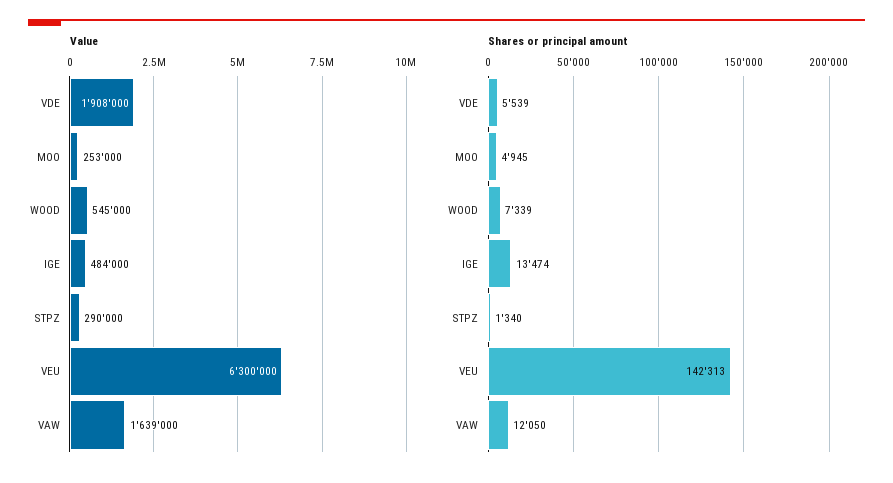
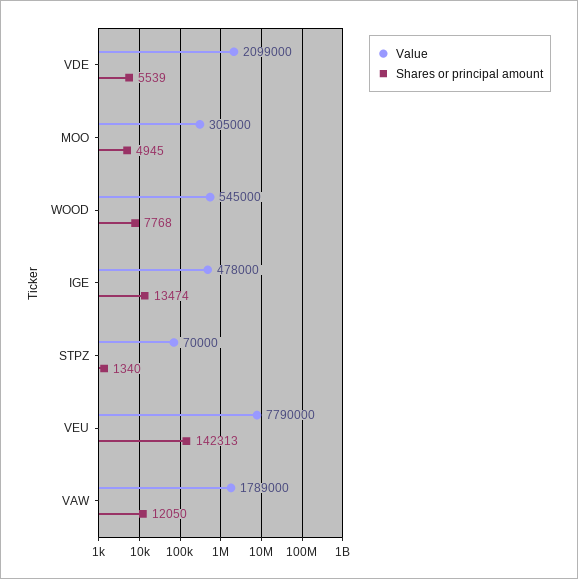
  {
    "Value": {
-     "VDE": 1908000,
+     "VDE": 2099000,
-     "MOO": 253000,
+     "MOO": 305000,
      "WOOD": 545000,
-     "IGE": 484000,
+     "IGE": 478000,
-     "STPZ": 290000,
+     "STPZ": 70000,
-     "VEU": 6300000,
+     "VEU": 7790000,
-     "VAW": 1639000
+     "VAW": 1789000
    },
    "Shares or principal amount": {
      "VDE": 5539,
      "MOO": 4945,
-     "WOOD": 7339,
+     "WOOD": 7768,
      "IGE": 13474,
      "STPZ": 1340,
      "VEU": 142313,
      "VAW": 12050
    }
  }

